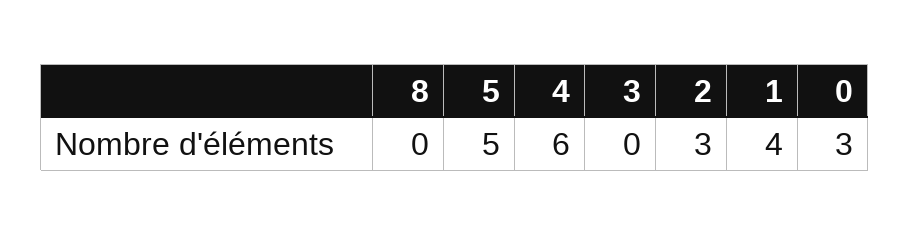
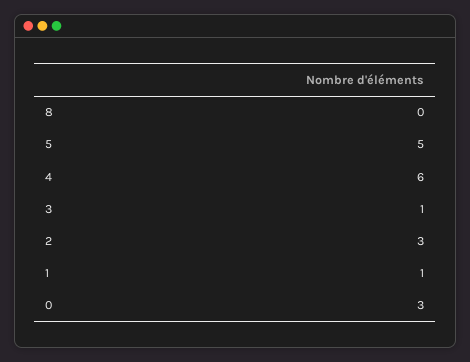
  {
    "8": 0,
    "5": 5,
    "4": 6,
-   "3": 0,
+   "3": 1,
    "2": 3,
-   "1": 4,
+   "1": 1,
    "0": 3
  }

